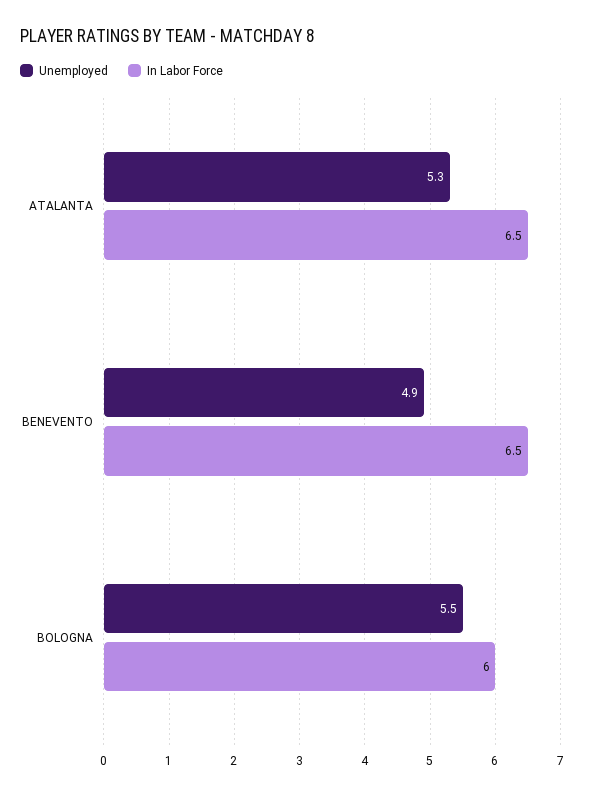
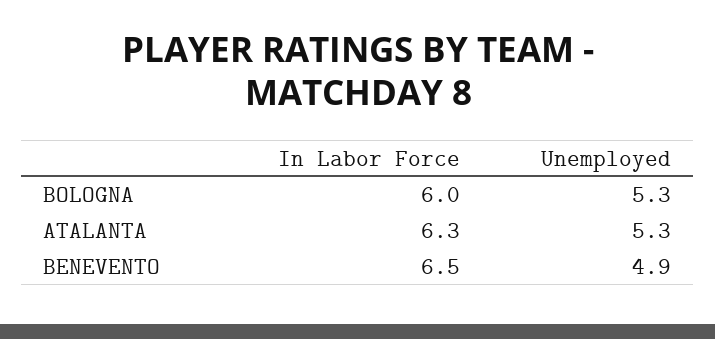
  {
    "Unemployed": {
      "ATALANTA": 5.3,
      "BENEVENTO": 4.9,
-     "BOLOGNA": 5.5
+     "BOLOGNA": 5.3
    },
    "In Labor Force": {
-     "ATALANTA": 6.5,
+     "ATALANTA": 6.3,
      "BENEVENTO": 6.5,
      "BOLOGNA": 6
    }
  }

